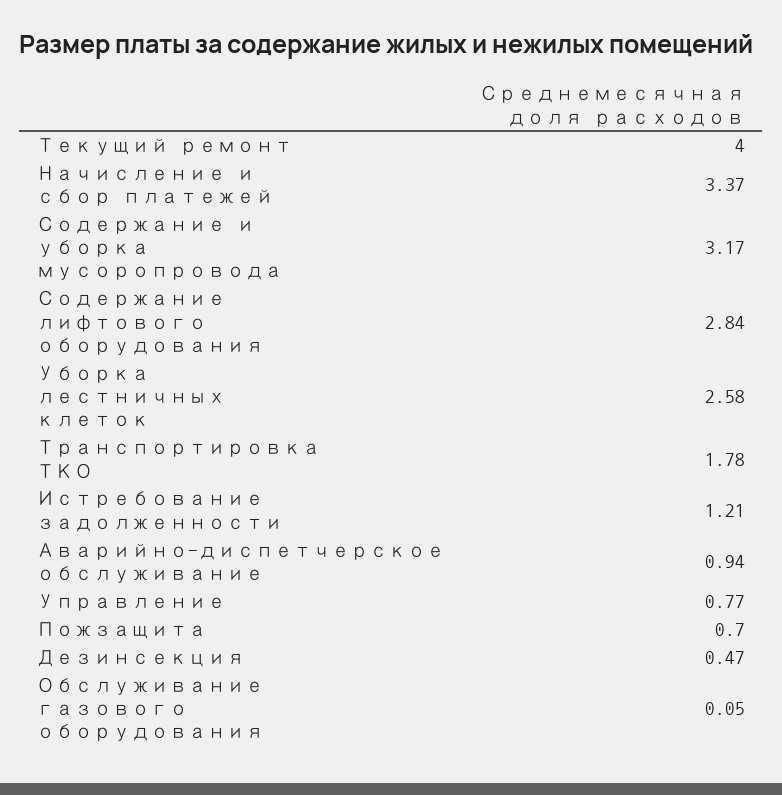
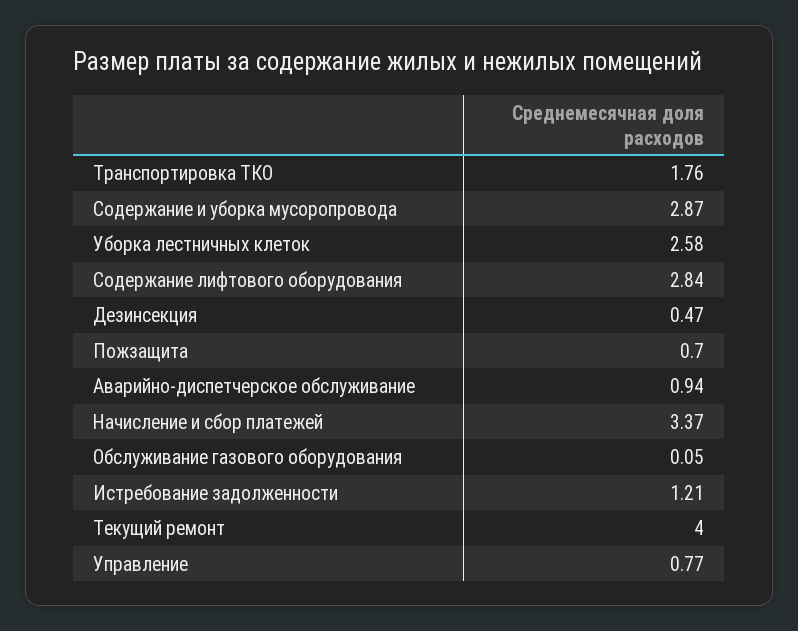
  {
    "Текущий ремонт": 4,
    "Начисление и сбор платежей": 3.37,
-   "Содержание и уборка мусоропровода": 3.17,
+   "Содержание и уборка мусоропровода": 2.87,
    "Содержание лифтового оборудования": 2.84,
    "Уборка лестничных клеток": 2.58,
-   "Транспортировка ТКО": 1.78,
+   "Транспортировка ТКО": 1.76,
    "Истребование задолженности": 1.21,
    "Аварийно-диспетчерское обслуживание": 0.94,
    "Управление": 0.77,
    "Пожзащита": 0.7,
    "Дезинсекция": 0.47,
    "Обслуживание газового оборудования": 0.05
  }

